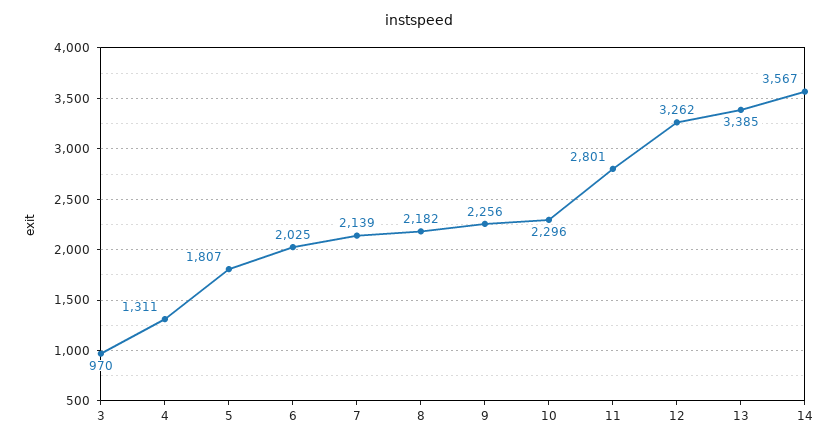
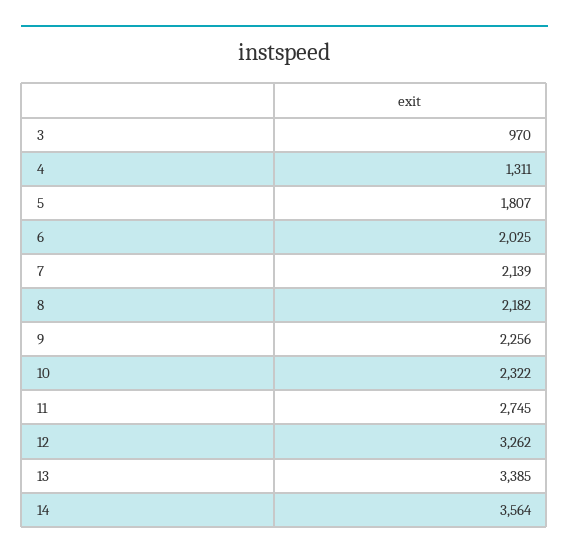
  {
    "3": 970,
    "4": 1311,
    "5": 1807,
    "6": 2025,
    "7": 2139,
    "8": 2182,
    "9": 2256,
-   "10": 2296,
+   "10": 2322,
-   "11": 2801,
+   "11": 2745,
    "12": 3262,
    "13": 3385,
-   "14": 3567
+   "14": 3564
  }

